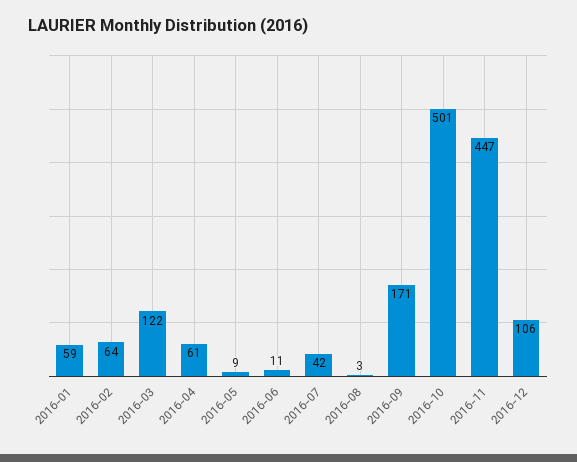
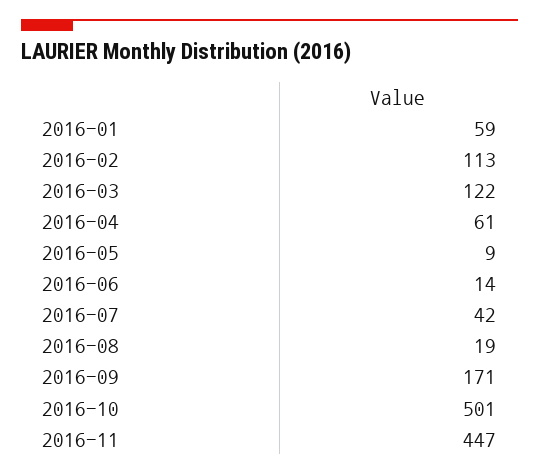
  {
    "2016-01": 59,
-   "2016-02": 64,
+   "2016-02": 113,
    "2016-03": 122,
    "2016-04": 61,
    "2016-05": 9,
-   "2016-06": 11,
+   "2016-06": 14,
    "2016-07": 42,
-   "2016-08": 3,
+   "2016-08": 19,
    "2016-09": 171,
    "2016-10": 501,
-   "2016-11": 447,
+   "2016-11": 447
-   "2016-12": 106
  }

